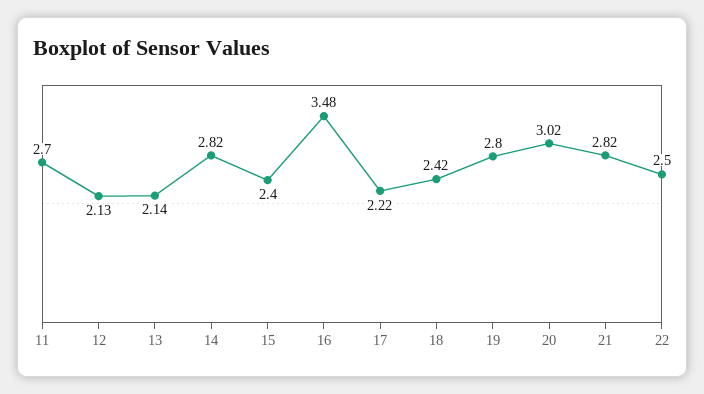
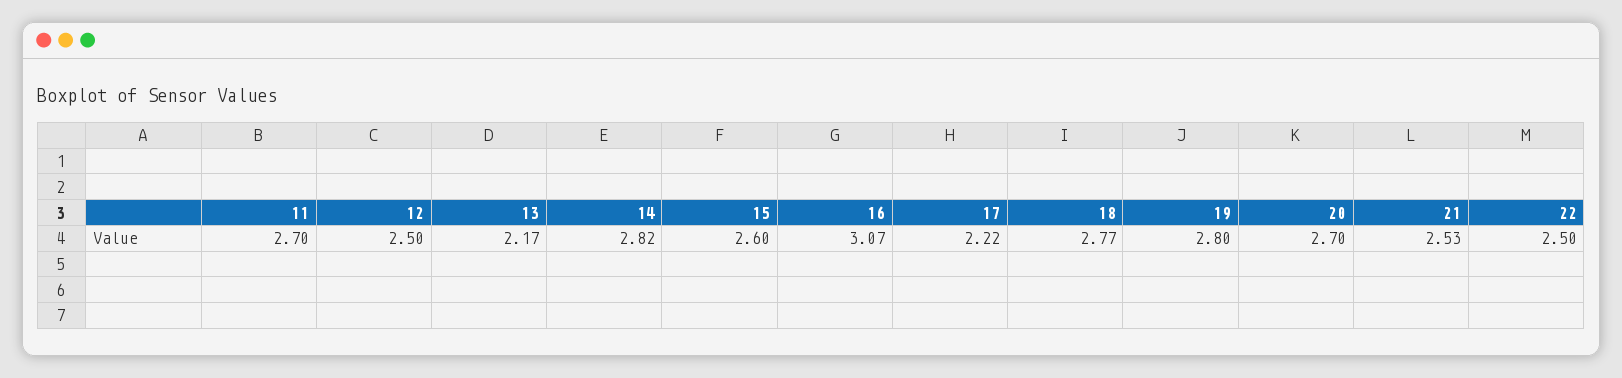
  {
    "11": 2.7,
-   "12": 2.13,
+   "12": 2.5,
-   "13": 2.14,
+   "13": 2.17,
    "14": 2.82,
-   "15": 2.4,
+   "15": 2.6,
-   "16": 3.48,
+   "16": 3.07,
    "17": 2.22,
-   "18": 2.42,
+   "18": 2.77,
    "19": 2.8,
-   "20": 3.02,
+   "20": 2.7,
-   "21": 2.82,
+   "21": 2.53,
    "22": 2.5
  }

